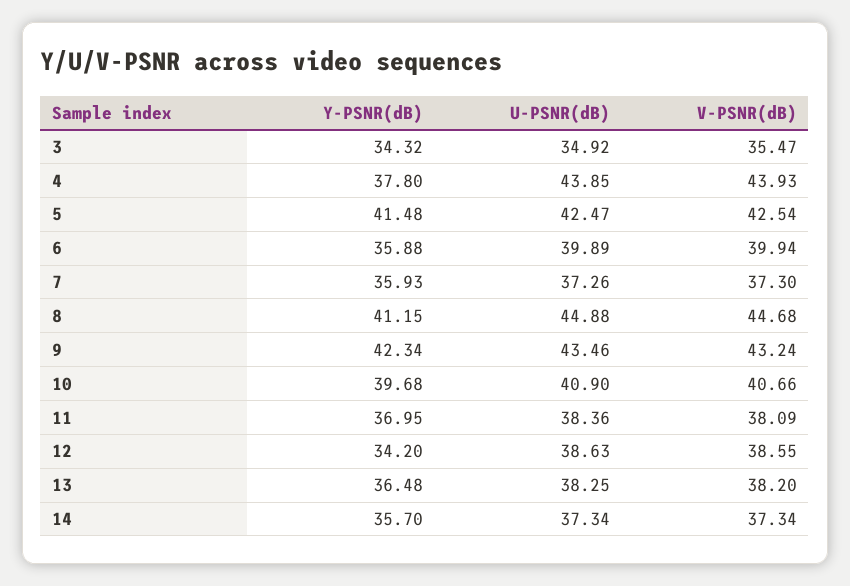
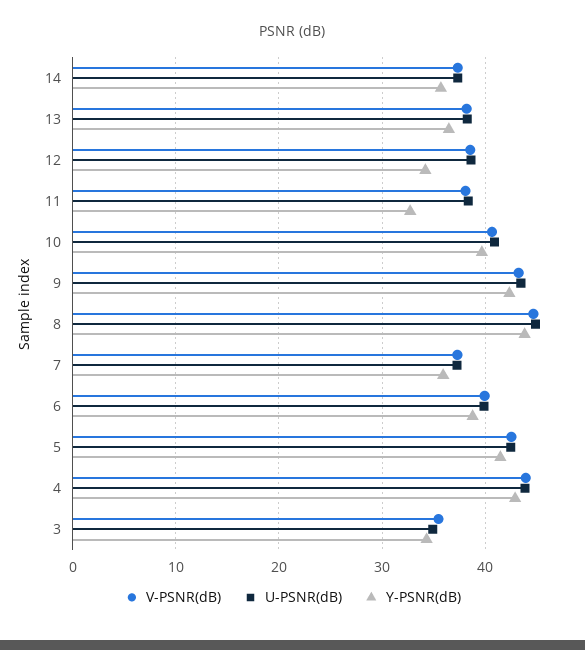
  {
    "Y-PSNR(dB)": {
      "3": 34.32,
-     "4": 37.8,
+     "4": 43,
      "5": 41.48,
-     "6": 35.88,
+     "6": 39,
      "7": 35.93,
-     "8": 41.15,
+     "8": 44,
      "9": 42.34,
      "10": 39.68,
-     "11": 36.95,
+     "11": 33,
      "12": 34.2,
      "13": 36.48,
      "14": 35.7
    },
    "U-PSNR(dB)": {
      "3": 34.92,
      "4": 43.85,
      "5": 42.47,
      "6": 39.89,
      "7": 37.26,
      "8": 44.88,
      "9": 43.46,
      "10": 40.9,
      "11": 38.36,
      "12": 38.63,
      "13": 38.25,
      "14": 37.34
    },
    "V-PSNR(dB)": {
      "3": 35.47,
      "4": 43.93,
      "5": 42.54,
      "6": 39.94,
      "7": 37.3,
      "8": 44.68,
      "9": 43.24,
      "10": 40.66,
      "11": 38.09,
      "12": 38.55,
      "13": 38.2,
      "14": 37.34
    }
  }

